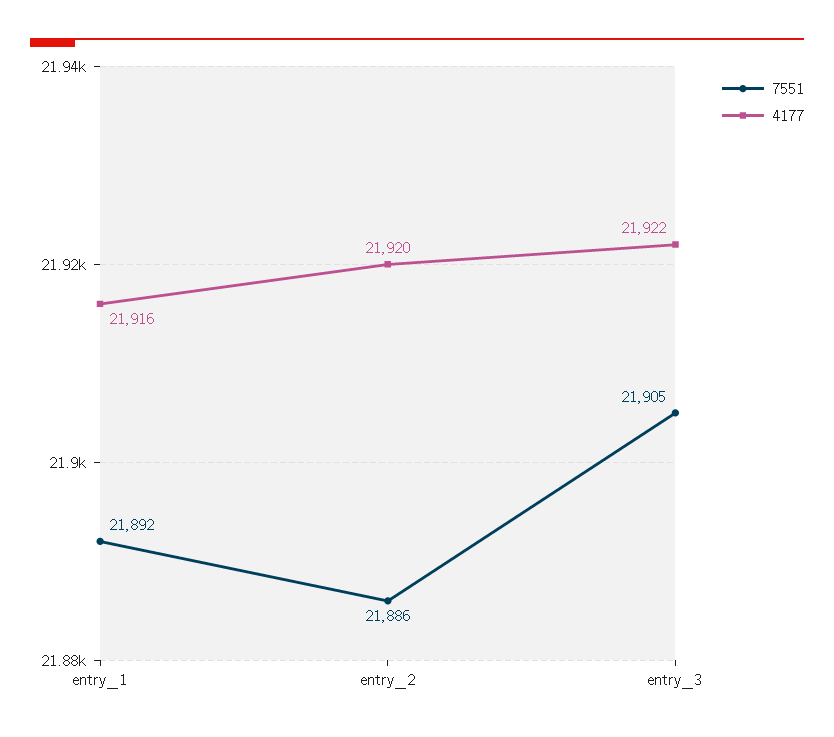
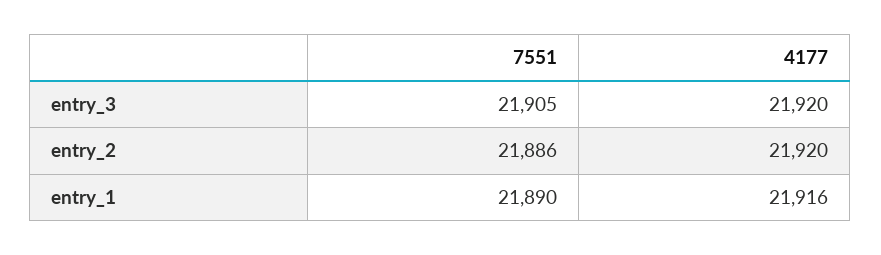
  {
    "7551": {
-     "entry_1": 21892,
+     "entry_1": 21890,
      "entry_2": 21886,
      "entry_3": 21905
    },
    "4177": {
      "entry_1": 21916,
      "entry_2": 21920,
-     "entry_3": 21922
+     "entry_3": 21920
    }
  }

